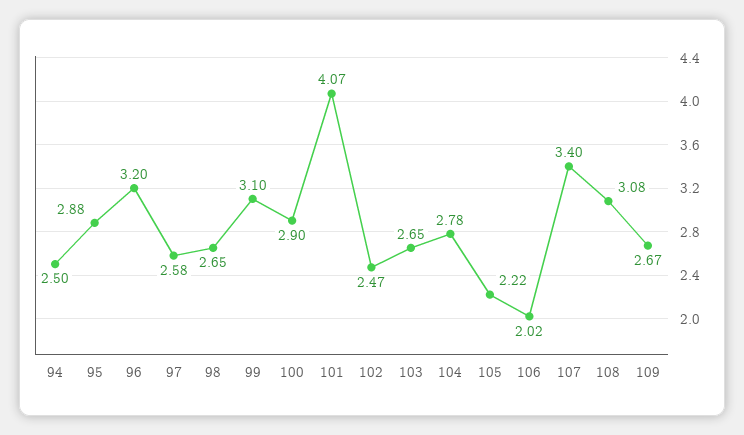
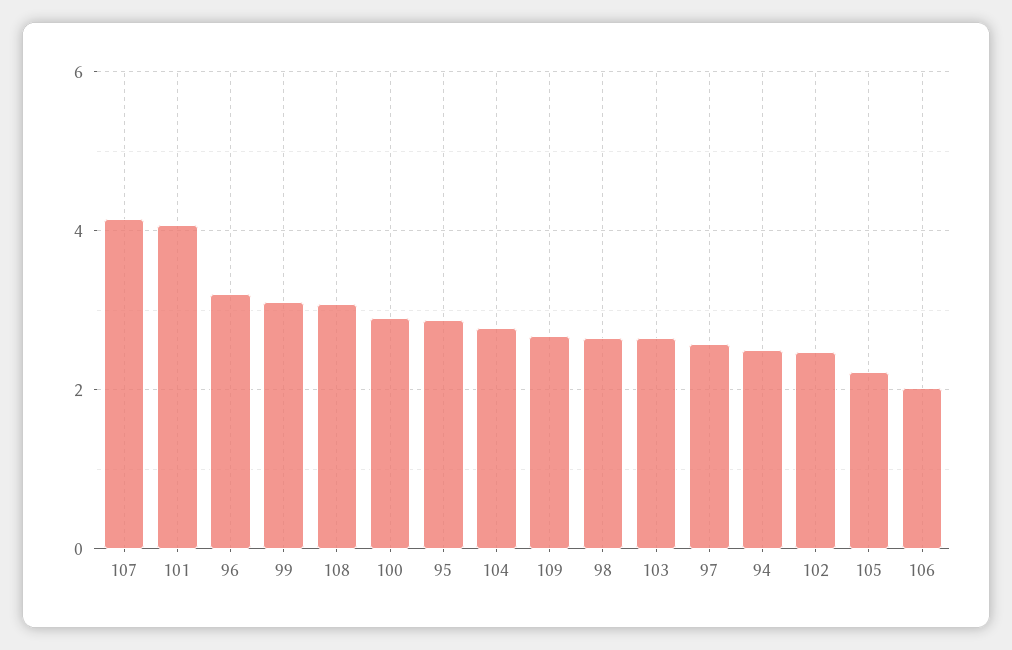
  {
    "94": 2.5,
    "95": 2.88,
    "96": 3.2,
    "97": 2.58,
    "98": 2.65,
    "99": 3.1,
    "100": 2.9,
    "101": 4.07,
    "102": 2.47,
    "103": 2.65,
    "104": 2.78,
    "105": 2.22,
    "106": 2.02,
-   "107": 3.4,
+   "107": 4.2,
    "108": 3.08,
    "109": 2.67
  }

